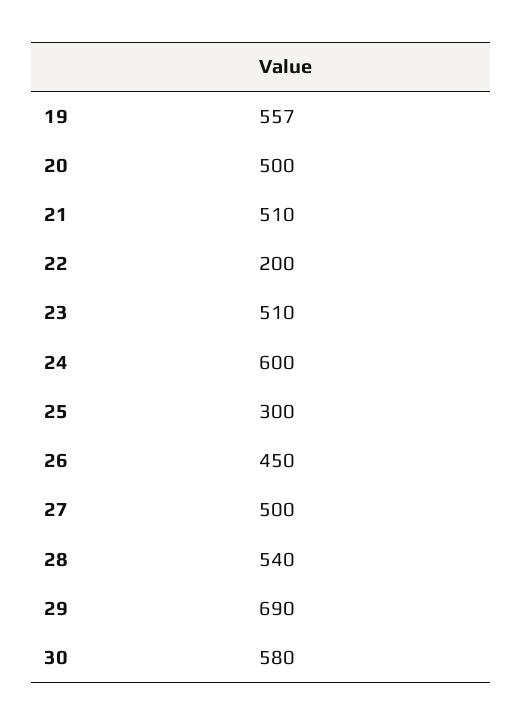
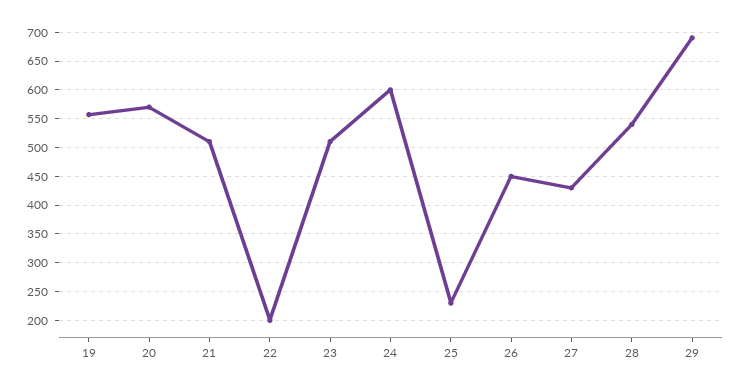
  {
    "19": 557,
-   "20": 500,
+   "20": 575,
    "21": 510,
    "22": 200,
    "23": 510,
    "24": 600,
-   "25": 300,
+   "25": 225,
    "26": 450,
-   "27": 500,
+   "27": 425,
    "28": 540,
-   "29": 690,
+   "29": 690
-   "30": 580
  }

